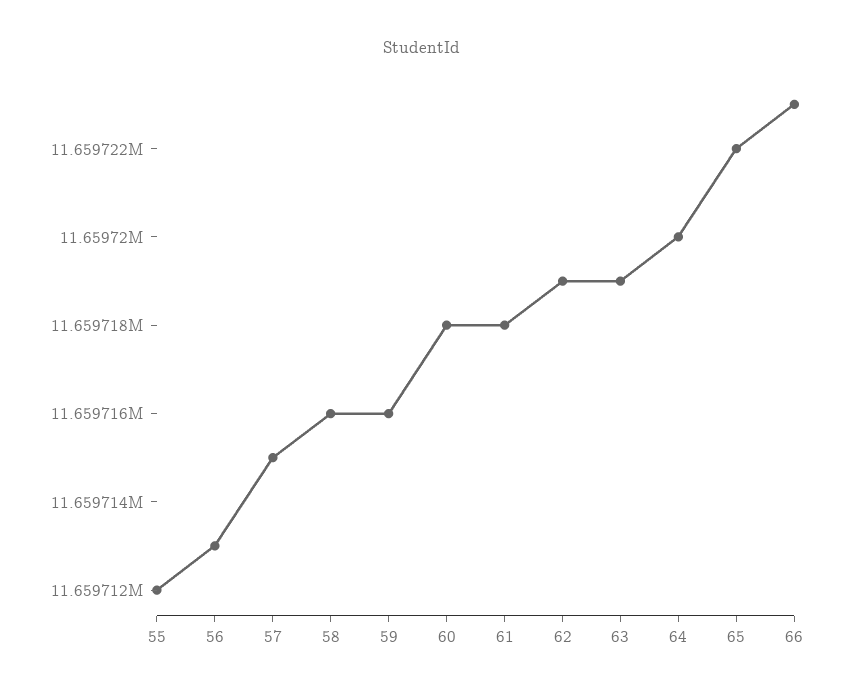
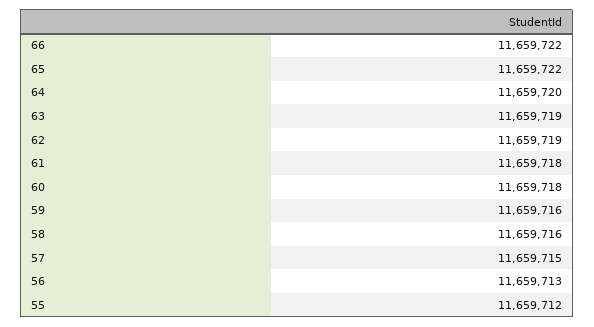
  {
    "55": 11659712,
    "56": 11659713,
    "57": 11659715,
    "58": 11659716,
    "59": 11659716,
    "60": 11659718,
    "61": 11659718,
    "62": 11659719,
    "63": 11659719,
    "64": 11659720,
    "65": 11659722,
-   "66": 11659723
+   "66": 11659722
  }

